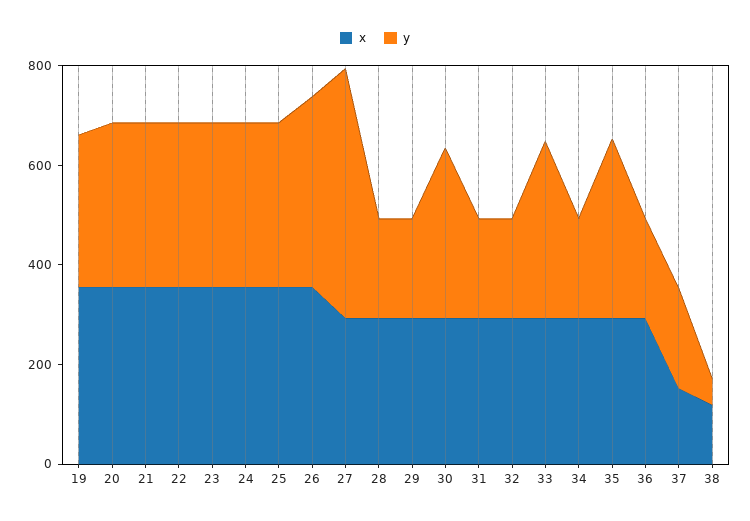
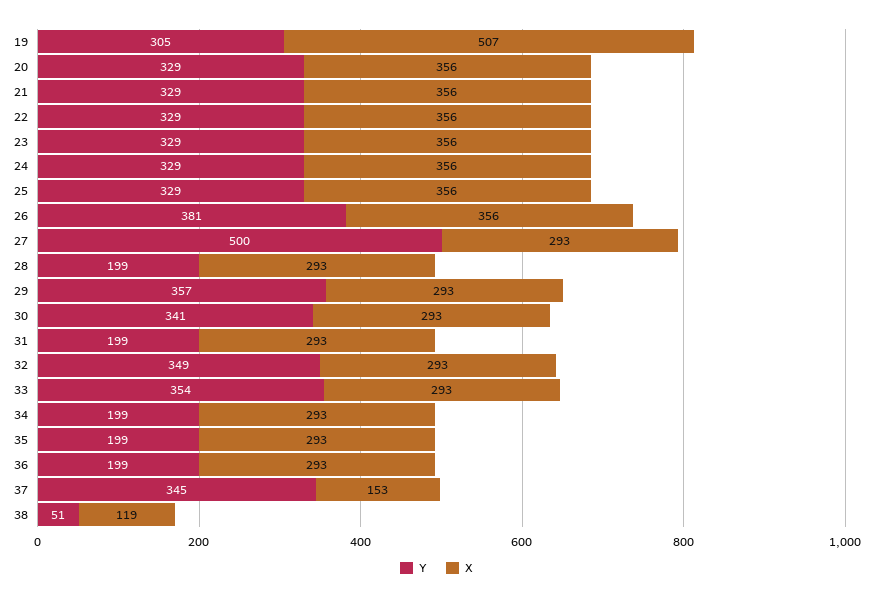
  {
    "x": {
-     "19": 350,
+     "19": 507,
      "20": 356,
      "21": 356,
      "22": 356,
      "23": 356,
      "24": 356,
      "25": 356,
      "26": 356,
      "27": 293,
      "28": 293,
      "29": 293,
      "30": 293,
      "31": 293,
      "32": 293,
      "33": 293,
      "34": 293,
      "35": 293,
      "36": 293,
      "37": 153,
      "38": 119
    },
    "y": {
      "19": 305,
      "20": 329,
      "21": 329,
      "22": 329,
      "23": 329,
      "24": 329,
      "25": 329,
      "26": 381,
      "27": 500,
      "28": 199,
-     "29": 200,
+     "29": 357,
      "30": 341,
      "31": 199,
-     "32": 200,
+     "32": 349,
      "33": 354,
      "34": 199,
-     "35": 350,
+     "35": 199,
      "36": 199,
-     "37": 200,
+     "37": 345,
      "38": 51
    }
  }

